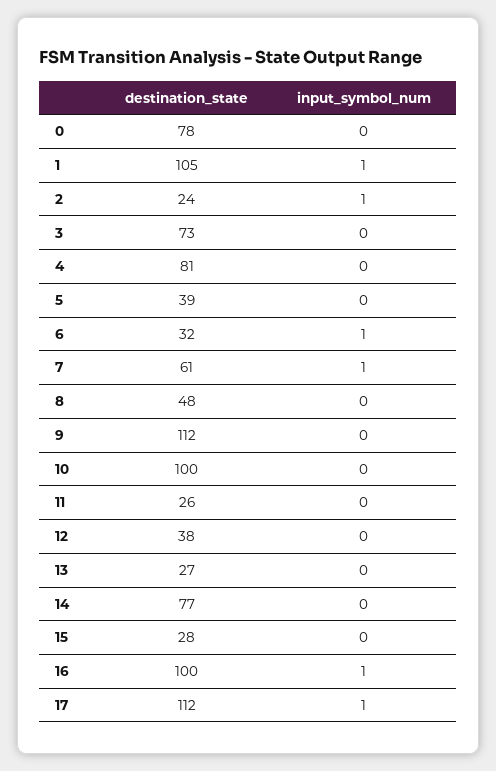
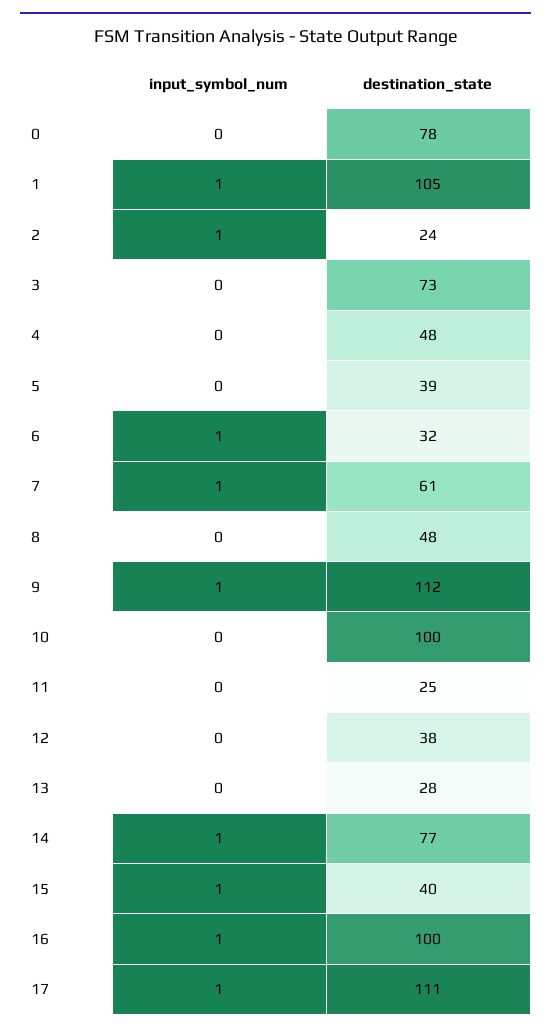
  {
    "destination_state": {
      "0": 78,
      "1": 105,
      "2": 24,
      "3": 73,
-     "4": 81,
+     "4": 48,
      "5": 39,
      "6": 32,
      "7": 61,
      "8": 48,
      "9": 112,
      "10": 100,
-     "11": 26,
+     "11": 25,
      "12": 38,
-     "13": 27,
+     "13": 28,
      "14": 77,
-     "15": 28,
+     "15": 40,
      "16": 100,
-     "17": 112
+     "17": 111
    },
    "input_symbol_num": {
      "0": 0,
      "1": 1,
      "2": 1,
      "3": 0,
      "4": 0,
      "5": 0,
      "6": 1,
      "7": 1,
      "8": 0,
-     "9": 0,
+     "9": 1,
      "10": 0,
      "11": 0,
      "12": 0,
      "13": 0,
-     "14": 0,
+     "14": 1,
-     "15": 0,
+     "15": 1,
      "16": 1,
      "17": 1
    }
  }

